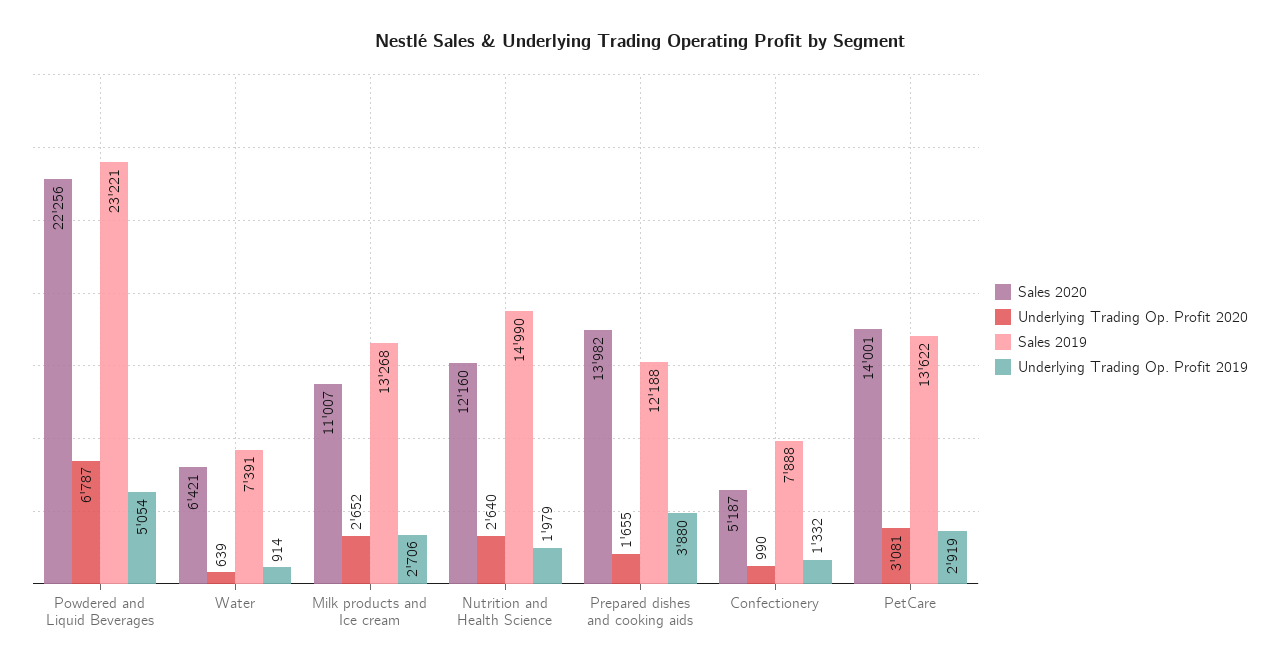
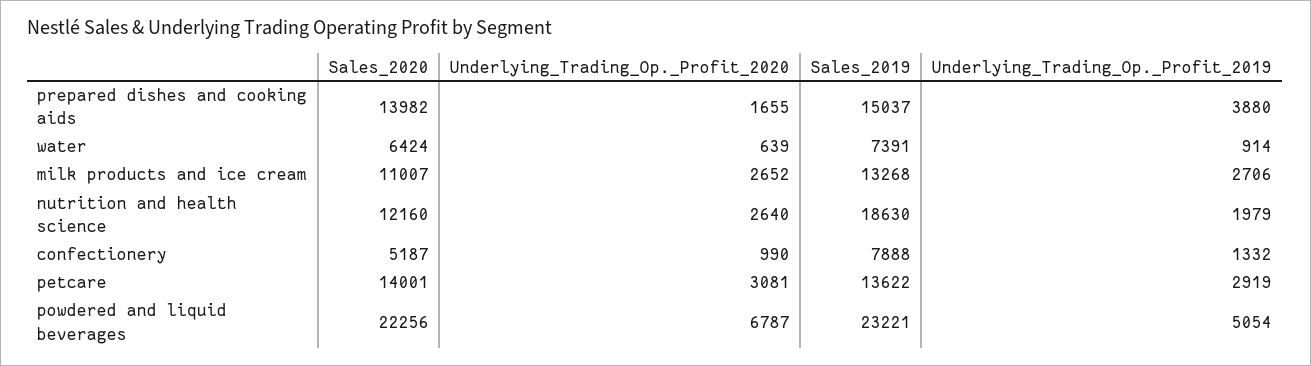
  {
    "Sales 2020": {
      "Powdered and Liquid Beverages": 22256,
-     "Water": 6421,
+     "Water": 6424,
      "Milk products and Ice cream": 11007,
      "Nutrition and Health Science": 12160,
      "Prepared dishes and cooking aids": 13982,
      "Confectionery": 5187,
      "PetCare": 14001
    },
    "Underlying Trading Op. Profit 2020": {
      "Powdered and Liquid Beverages": 6787,
      "Water": 639,
      "Milk products and Ice cream": 2652,
      "Nutrition and Health Science": 2640,
      "Prepared dishes and cooking aids": 1655,
      "Confectionery": 990,
      "PetCare": 3081
    },
    "Sales 2019": {
      "Powdered and Liquid Beverages": 23221,
      "Water": 7391,
      "Milk products and Ice cream": 13268,
-     "Nutrition and Health Science": 14990,
+     "Nutrition and Health Science": 18630,
-     "Prepared dishes and cooking aids": 12188,
+     "Prepared dishes and cooking aids": 15037,
      "Confectionery": 7888,
      "PetCare": 13622
    },
    "Underlying Trading Op. Profit 2019": {
      "Powdered and Liquid Beverages": 5054,
      "Water": 914,
      "Milk products and Ice cream": 2706,
      "Nutrition and Health Science": 1979,
      "Prepared dishes and cooking aids": 3880,
      "Confectionery": 1332,
      "PetCare": 2919
    }
  }

